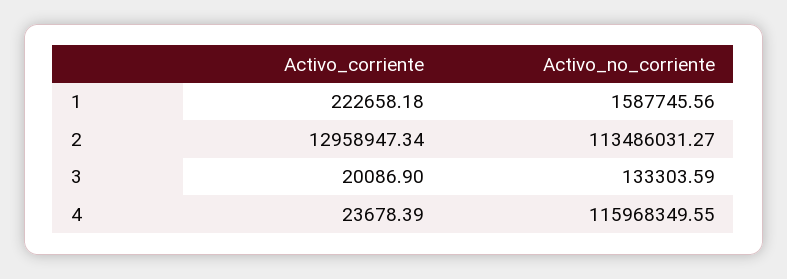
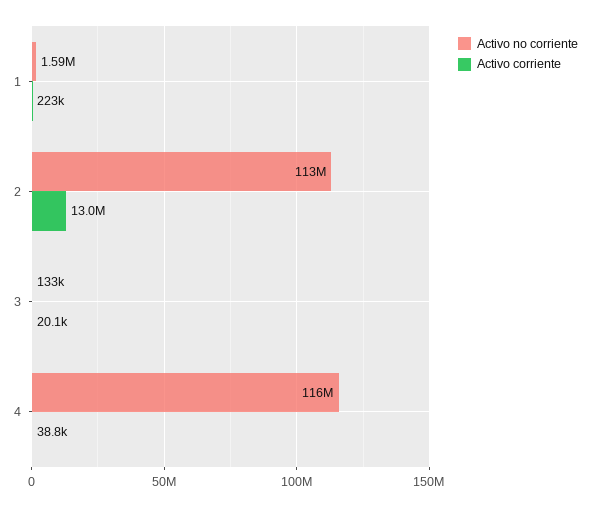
  {
    "Activo_corriente": {
      "1": 222658.18,
      "2": 12958947.34,
      "3": 20086.9,
-     "4": 23678.39
+     "4": 38800
    },
    "Activo_no_corriente": {
      "1": 1587745.56,
      "2": 113486031.27,
      "3": 133303.59,
      "4": 115968349.55
    }
  }

